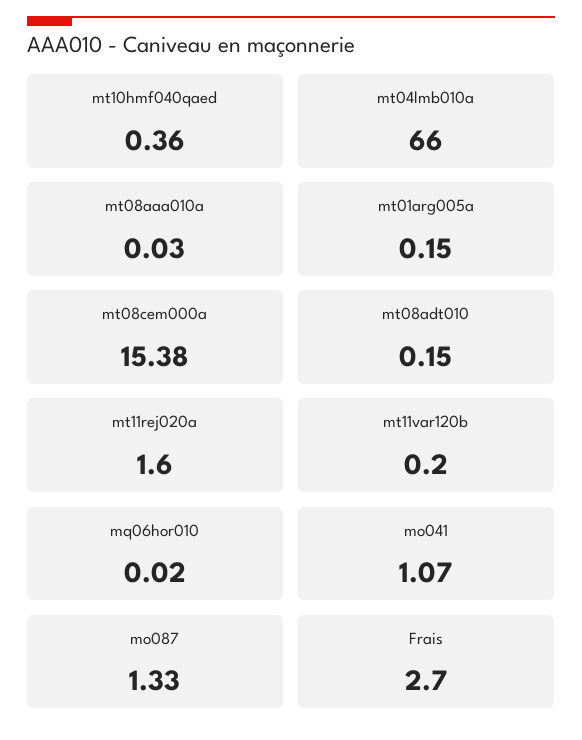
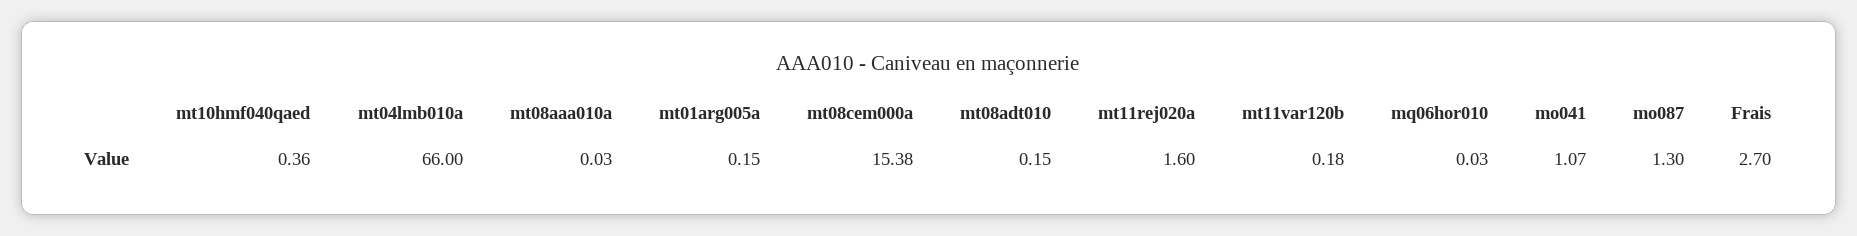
  {
    "mt10hmf040qaed": 0.36,
    "mt04lmb010a": 66,
    "mt08aaa010a": 0.03,
    "mt01arg005a": 0.15,
    "mt08cem000a": 15.38,
    "mt08adt010": 0.15,
    "mt11rej020a": 1.6,
-   "mt11var120b": 0.2,
+   "mt11var120b": 0.18,
-   "mq06hor010": 0.02,
+   "mq06hor010": 0.03,
    "mo041": 1.07,
-   "mo087": 1.33,
+   "mo087": 1.3,
    "Frais": 2.7
  }

